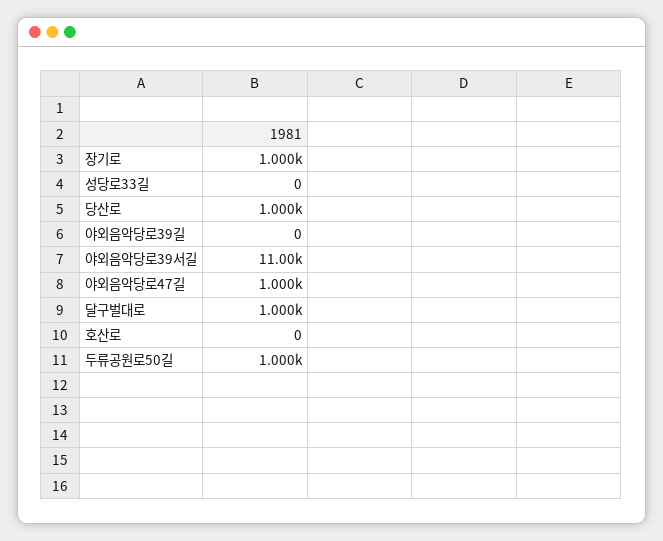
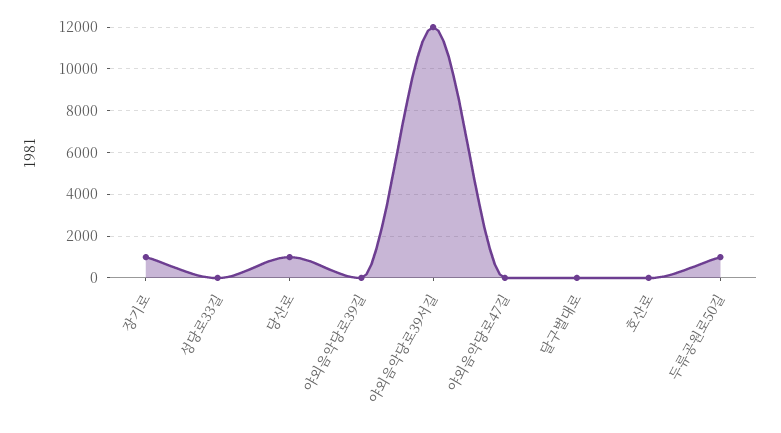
  {
    "장기로": 1000,
    "성당로33길": 0,
    "당산로": 1000,
    "야외음악당로39길": 0,
-   "야외음악당로39서길": 11000,
+   "야외음악당로39서길": 12000,
-   "야외음악당로47길": 1000,
+   "야외음악당로47길": 0,
-   "달구벌대로": 1000,
+   "달구벌대로": 0,
    "호산로": 0,
    "두류공원로50길": 1000
  }

